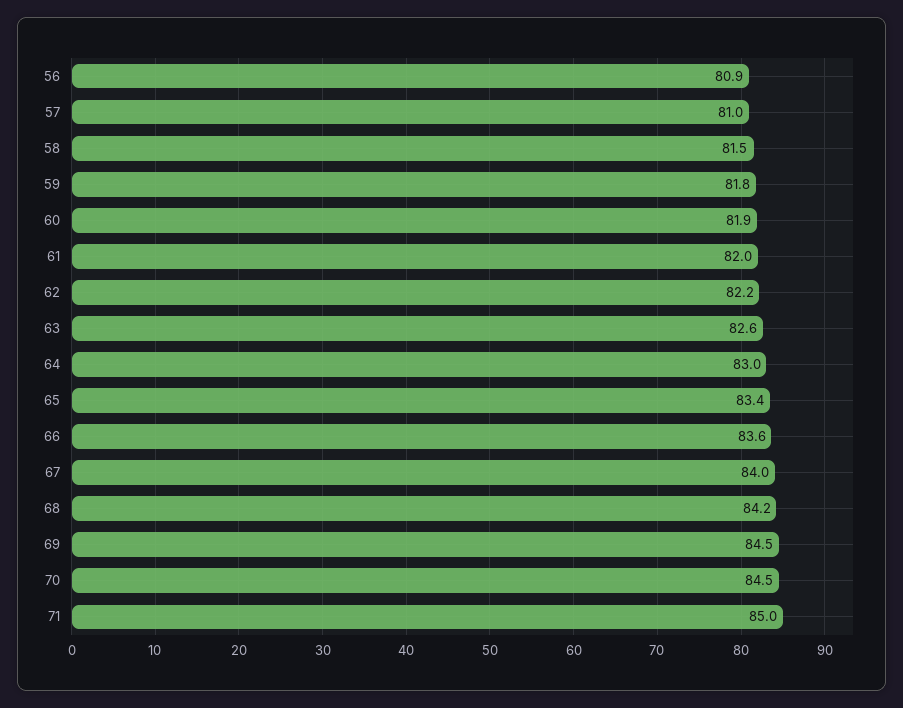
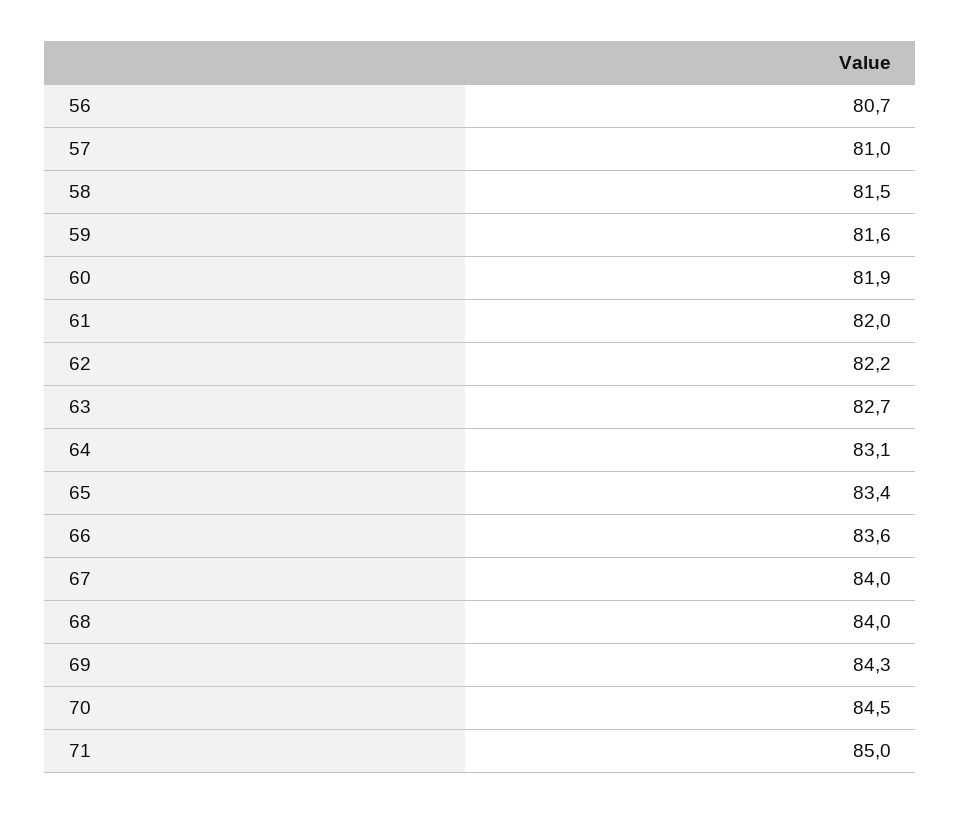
  {
-   "56": 80.9,
+   "56": 80.7,
    "57": 81,
    "58": 81.5,
-   "59": 81.8,
+   "59": 81.6,
    "60": 81.9,
    "61": 82,
    "62": 82.2,
-   "63": 82.6,
+   "63": 82.7,
-   "64": 83,
+   "64": 83.1,
    "65": 83.4,
    "66": 83.6,
    "67": 84,
-   "68": 84.2,
+   "68": 84,
-   "69": 84.5,
+   "69": 84.3,
    "70": 84.5,
    "71": 85
  }

